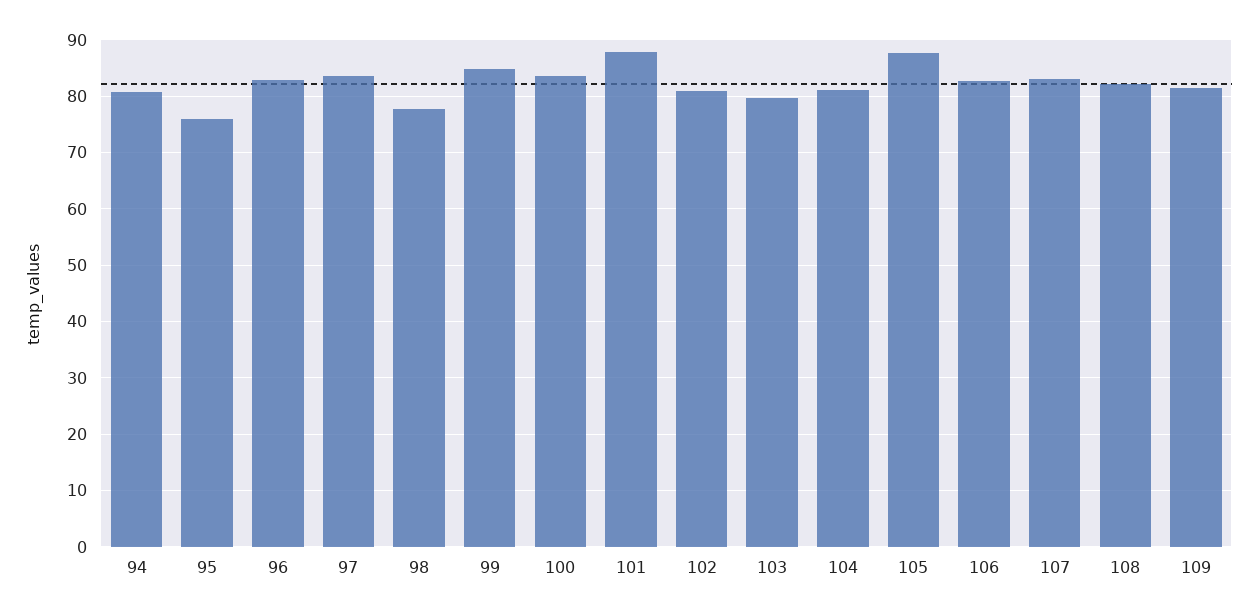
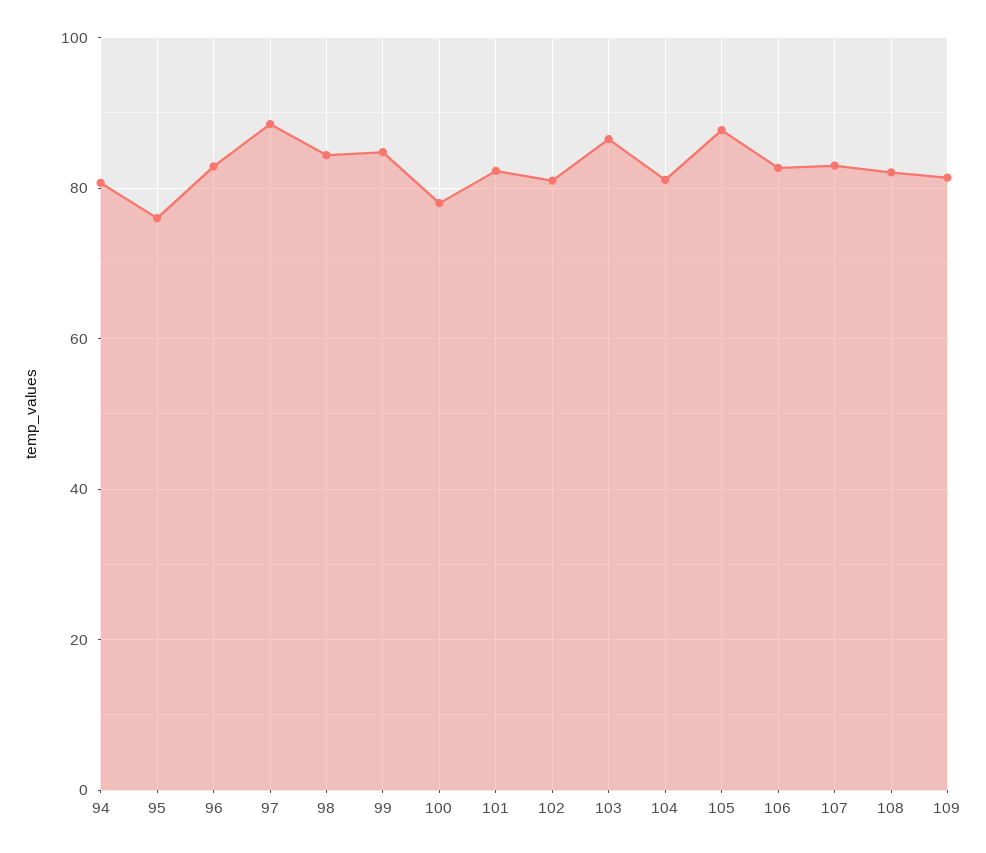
  {
    "94": 80,
    "95": 76,
    "96": 82,
-   "97": 84,
+   "97": 88,
-   "98": 78,
+   "98": 84,
    "99": 84,
-   "100": 84,
+   "100": 78,
-   "101": 88,
+   "101": 82,
    "102": 82,
-   "103": 80,
+   "103": 86,
    "104": 82,
    "105": 88,
    "106": 82,
    "107": 84,
    "108": 82,
    "109": 82
  }

